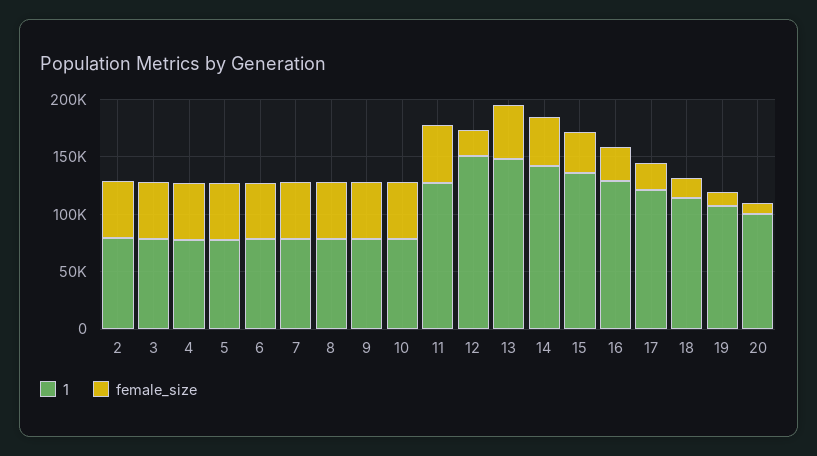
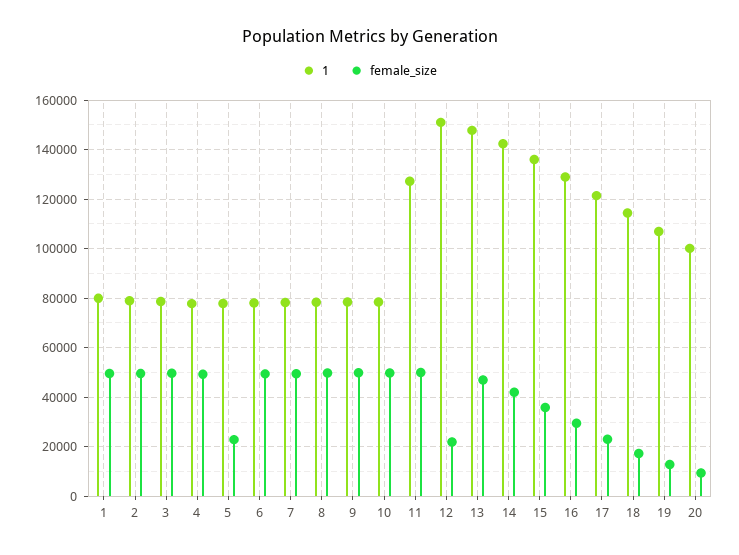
  {
    "1": {
      "2": 80000,
      "3": 77500,
      "4": 77500,
      "5": 77500,
      "6": 77500,
      "7": 77500,
      "8": 77500,
      "9": 77500,
      "10": 77500,
      "11": 127500,
      "12": 150000,
      "13": 147500,
      "14": 142500,
      "15": 135000,
      "16": 130000,
      "17": 122500,
      "18": 115000,
      "19": 107500,
-     "20": 100000
+     "20": 100000,
+     "1": 80000
    },
    "female_size": {
      "2": 50000,
      "3": 50000,
      "4": 50000,
-     "5": 50000,
+     "5": 22500,
      "6": 50000,
      "7": 50000,
      "8": 50000,
      "9": 50000,
      "10": 50000,
      "11": 50000,
      "12": 22500,
      "13": 47500,
      "14": 42500,
      "15": 35000,
      "16": 30000,
      "17": 22500,
      "18": 17500,
      "19": 12500,
-     "20": 10000
+     "20": 10000,
+     "1": 50000
    }
  }

